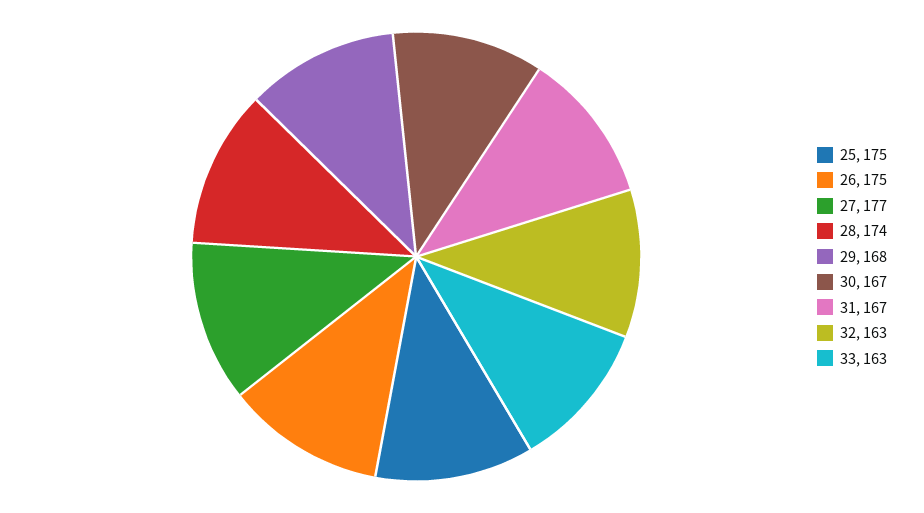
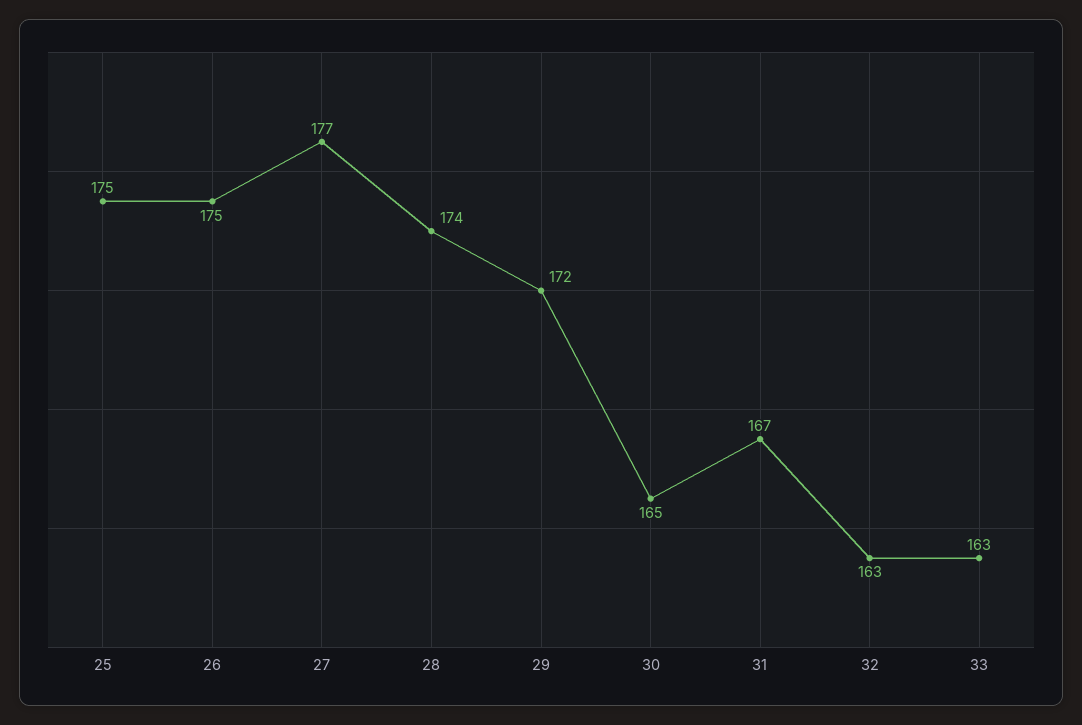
  {
    "25": 175,
    "26": 175,
    "27": 177,
    "28": 174,
-   "29": 168,
+   "29": 172,
-   "30": 167,
+   "30": 165,
    "31": 167,
    "32": 163,
    "33": 163
  }

